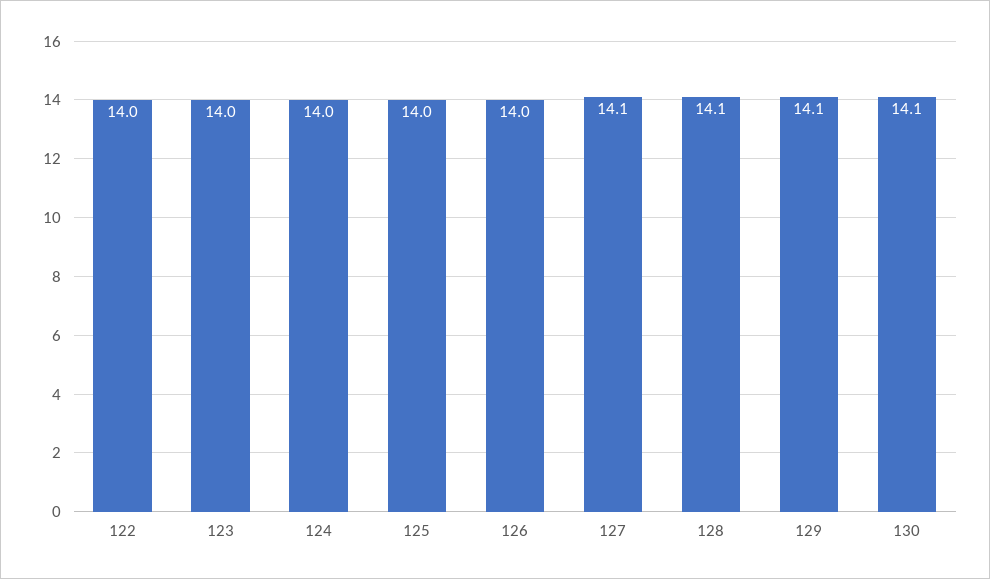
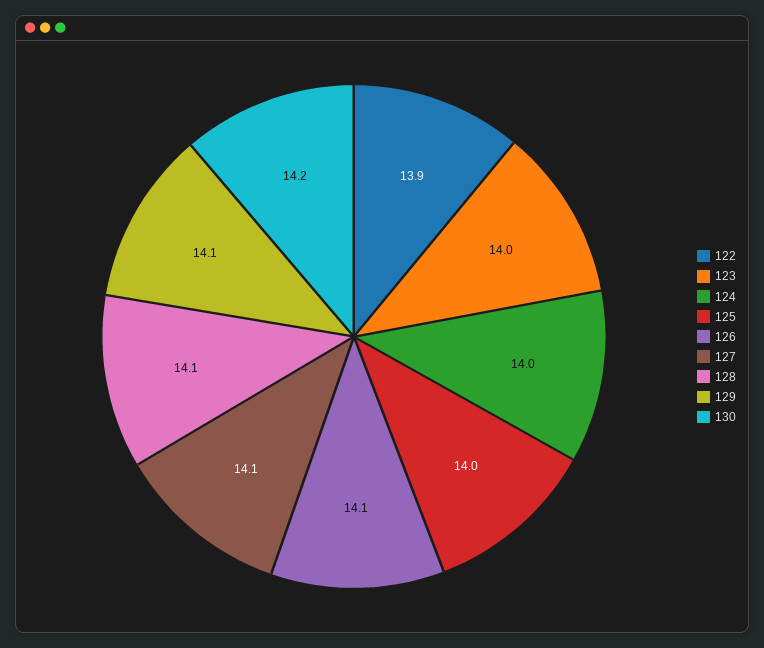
  {
-   "122": 14,
+   "122": 13.9,
    "123": 14,
    "124": 14,
    "125": 14,
-   "126": 14,
+   "126": 14.1,
    "127": 14.1,
    "128": 14.1,
    "129": 14.1,
-   "130": 14.1
+   "130": 14.2
  }

